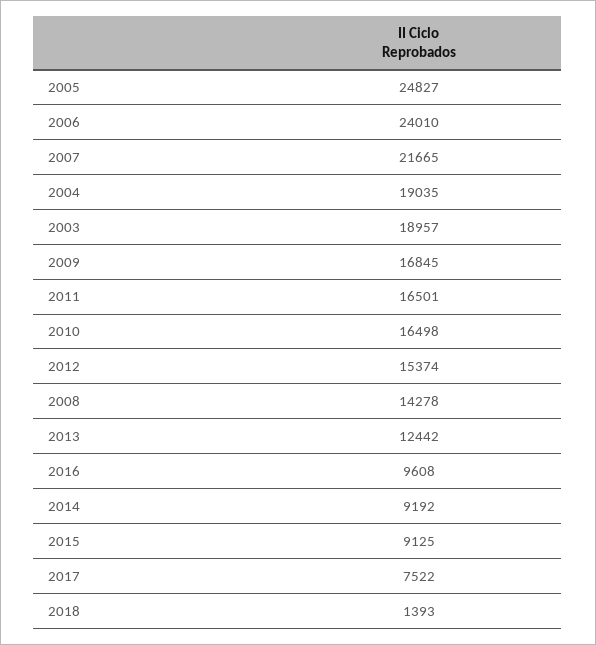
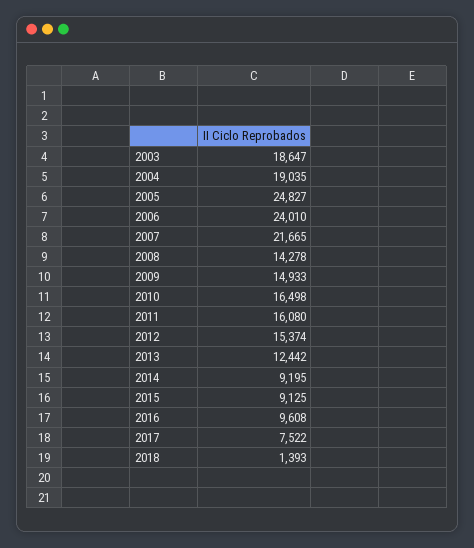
  {
    "2005": 24827,
    "2006": 24010,
    "2007": 21665,
    "2004": 19035,
-   "2003": 18957,
+   "2003": 18647,
-   "2009": 16845,
+   "2009": 14933,
-   "2011": 16501,
+   "2011": 16080,
    "2010": 16498,
    "2012": 15374,
    "2008": 14278,
    "2013": 12442,
    "2016": 9608,
-   "2014": 9192,
+   "2014": 9195,
    "2015": 9125,
    "2017": 7522,
    "2018": 1393
  }

